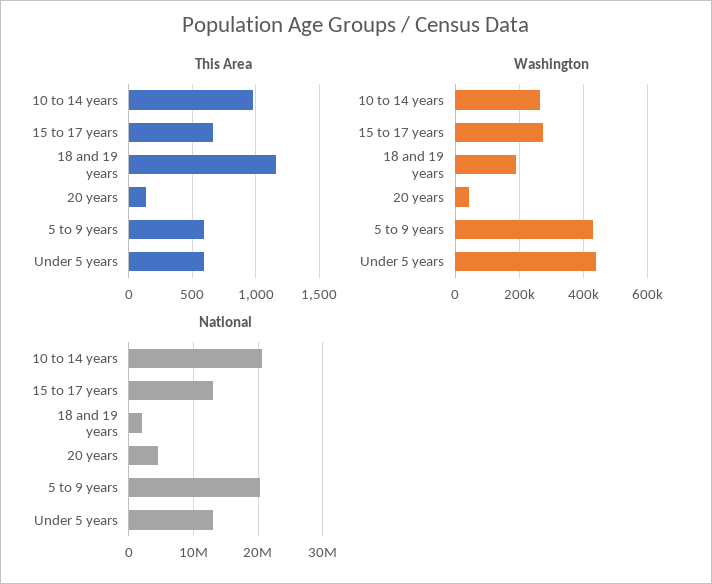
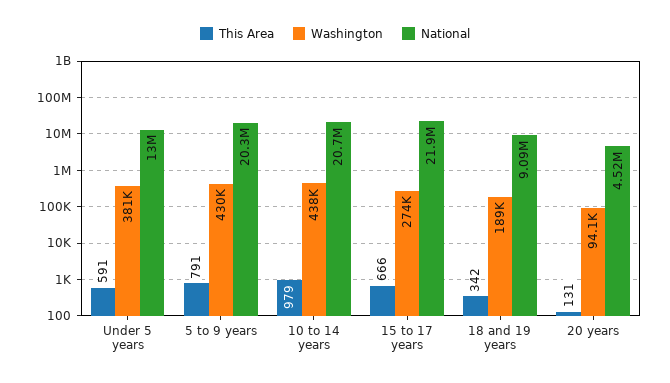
  {
    "This Area": {
      "10 to 14 years": 979,
      "15 to 17 years": 666,
-     "18 and 19 years": 1150,
+     "18 and 19 years": 342,
      "20 years": 131,
-     "5 to 9 years": 600,
+     "5 to 9 years": 791,
      "Under 5 years": 591
    },
    "Washington": {
-     "10 to 14 years": 260000,
+     "10 to 14 years": 438000,
      "15 to 17 years": 274000,
      "18 and 19 years": 189000,
-     "20 years": 40000,
+     "20 years": 94100,
      "5 to 9 years": 430000,
-     "Under 5 years": 440000
+     "Under 5 years": 381000
    },
    "National": {
      "10 to 14 years": 20700000,
-     "15 to 17 years": 13000000,
+     "15 to 17 years": 21900000,
-     "18 and 19 years": 2000000,
+     "18 and 19 years": 9090000,
      "20 years": 4520000,
      "5 to 9 years": 20300000,
      "Under 5 years": 13000000
    }
  }

